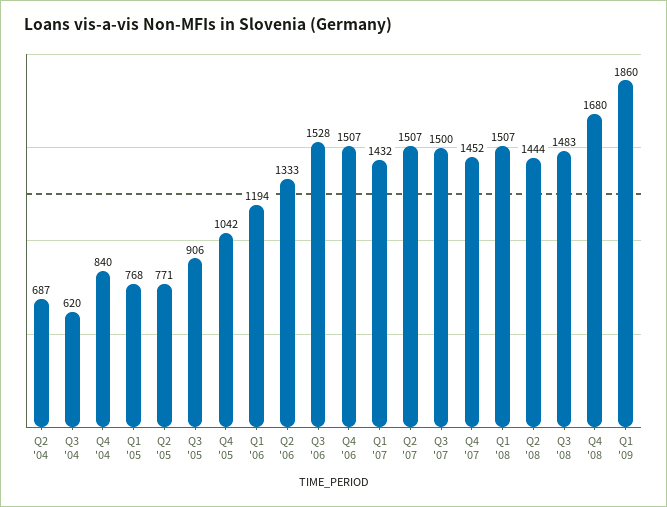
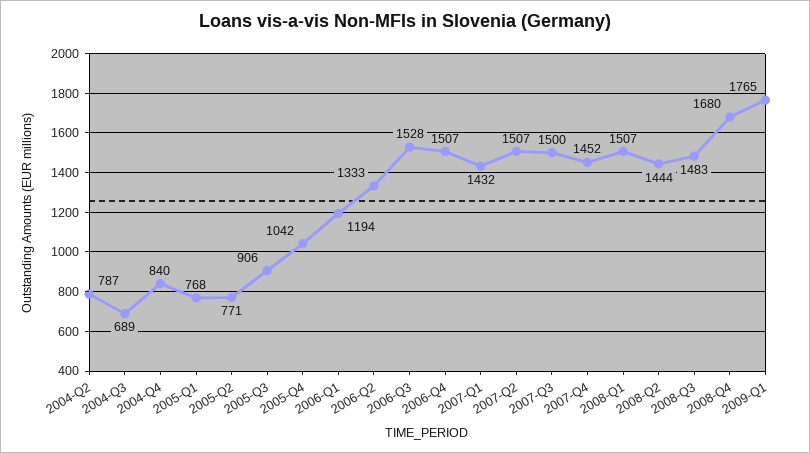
  {
-   "Q2 '04": 687,
+   "Q2 '04": 787,
-   "Q3 '04": 620,
+   "Q3 '04": 689,
    "Q4 '04": 840,
    "Q1 '05": 768,
    "Q2 '05": 771,
    "Q3 '05": 906,
    "Q4 '05": 1042,
    "Q1 '06": 1194,
    "Q2 '06": 1333,
    "Q3 '06": 1528,
    "Q4 '06": 1507,
    "Q1 '07": 1432,
    "Q2 '07": 1507,
    "Q3 '07": 1500,
    "Q4 '07": 1452,
    "Q1 '08": 1507,
    "Q2 '08": 1444,
    "Q3 '08": 1483,
    "Q4 '08": 1680,
-   "Q1 '09": 1860
+   "Q1 '09": 1765
  }

